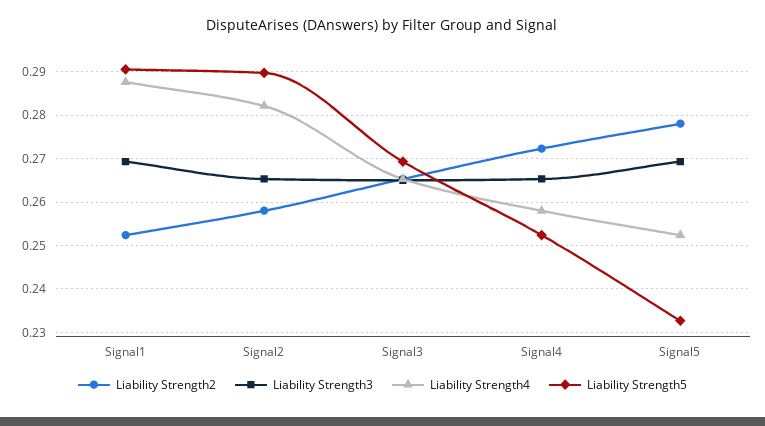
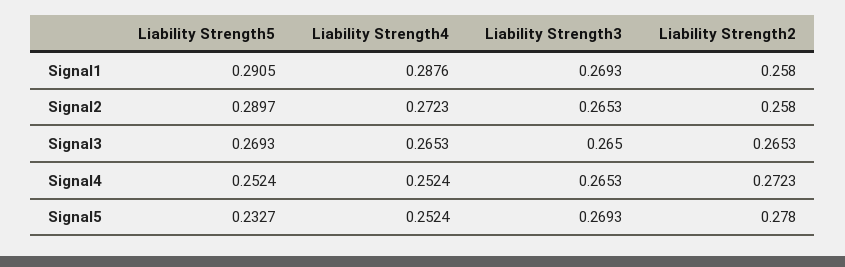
  {
    "Liability Strength2": {
-     "Signal1": 0.252,
+     "Signal1": 0.258,
      "Signal2": 0.258,
      "Signal3": 0.2653,
      "Signal4": 0.2723,
      "Signal5": 0.278
    },
    "Liability Strength3": {
      "Signal1": 0.2693,
      "Signal2": 0.2653,
      "Signal3": 0.265,
      "Signal4": 0.2653,
      "Signal5": 0.2693
    },
    "Liability Strength4": {
      "Signal1": 0.2876,
-     "Signal2": 0.282,
+     "Signal2": 0.2723,
      "Signal3": 0.2653,
-     "Signal4": 0.258,
+     "Signal4": 0.2524,
      "Signal5": 0.2524
    },
    "Liability Strength5": {
      "Signal1": 0.2905,
      "Signal2": 0.2897,
      "Signal3": 0.2693,
      "Signal4": 0.2524,
      "Signal5": 0.2327
    }
  }

